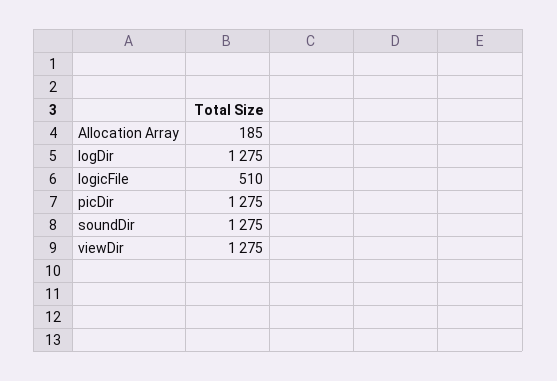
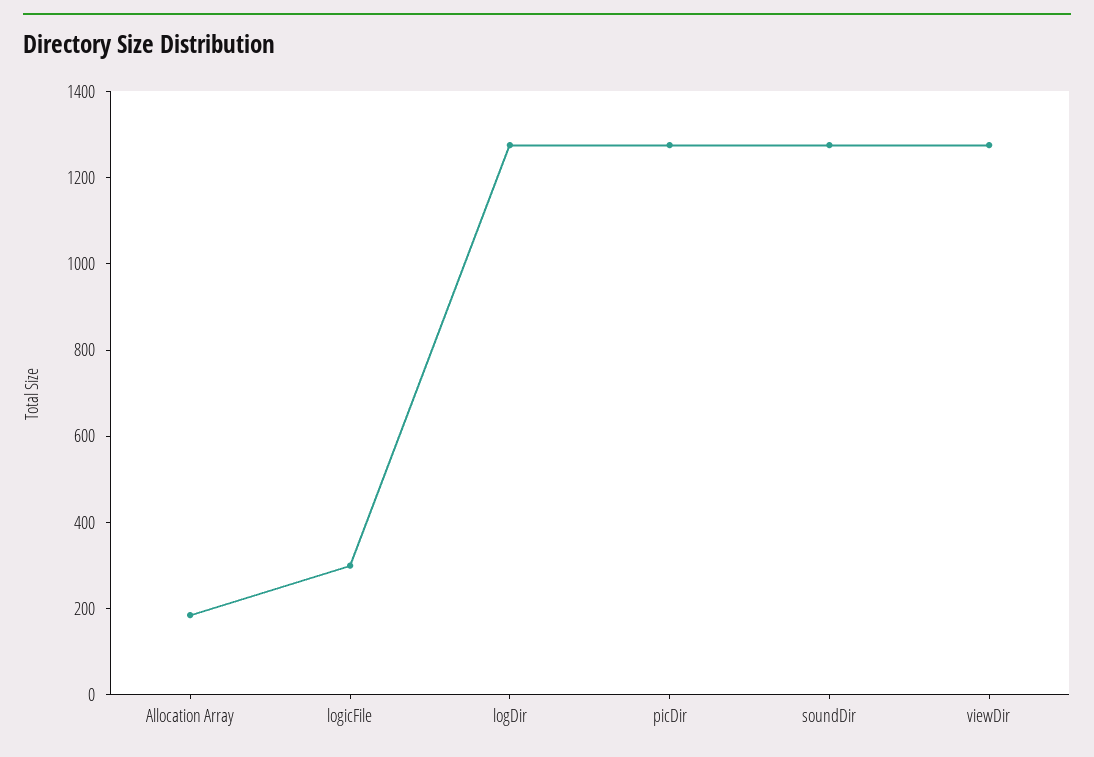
  {
    "Allocation Array": 185,
    "logDir": 1275,
-   "logicFile": 510,
+   "logicFile": 300,
    "picDir": 1275,
    "soundDir": 1275,
    "viewDir": 1275
  }

